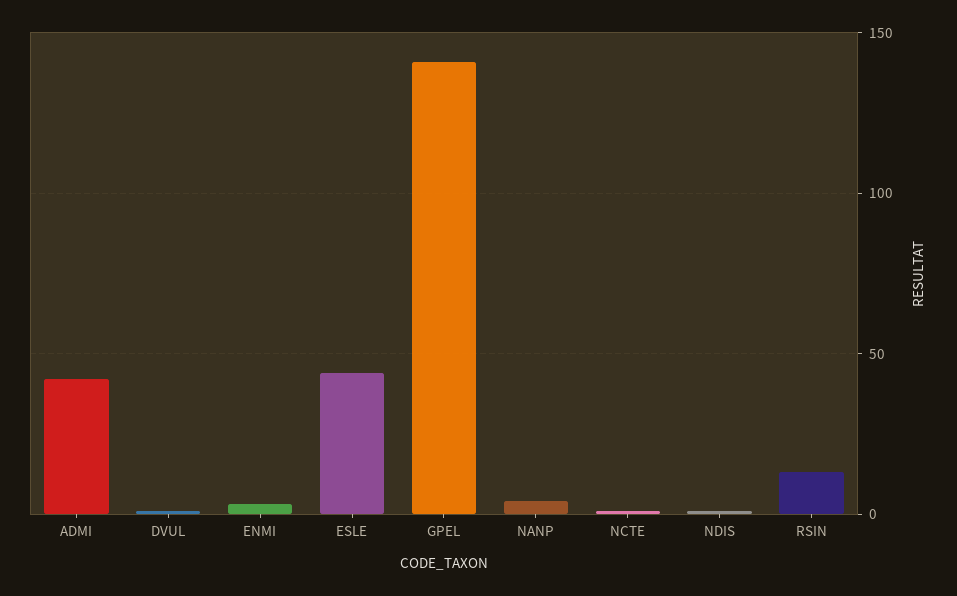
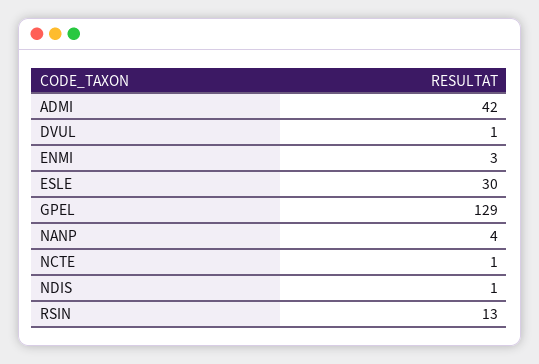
  {
    "ADMI": 42,
    "DVUL": 1,
    "ENMI": 3,
-   "ESLE": 45,
+   "ESLE": 30,
-   "GPEL": 140,
+   "GPEL": 129,
    "NANP": 4,
    "NCTE": 1,
    "NDIS": 1,
    "RSIN": 13
  }

